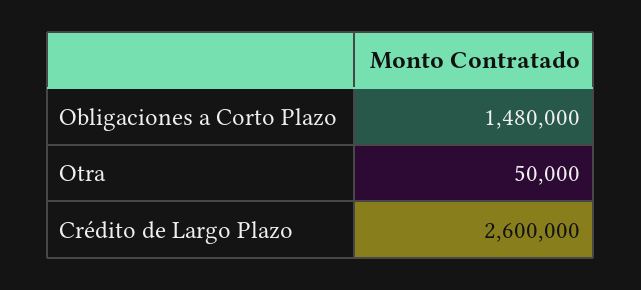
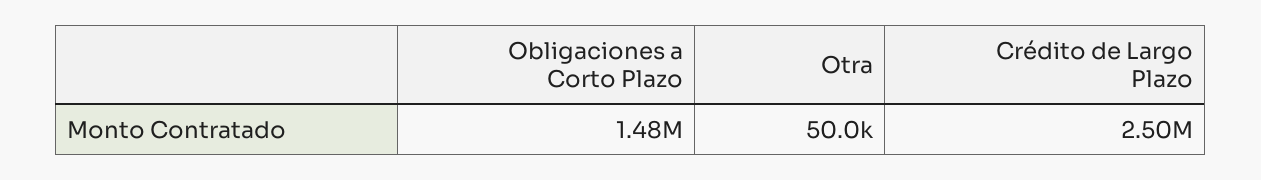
  {
    "Obligaciones a Corto Plazo": 1480000,
    "Otra": 50000,
-   "Crédito de Largo Plazo": 2600000
+   "Crédito de Largo Plazo": 2500000
  }

